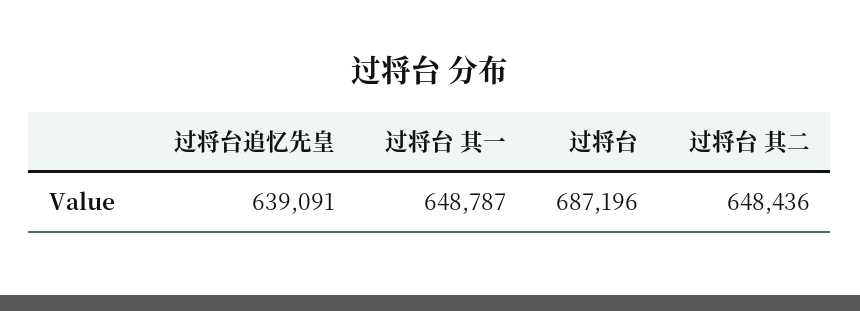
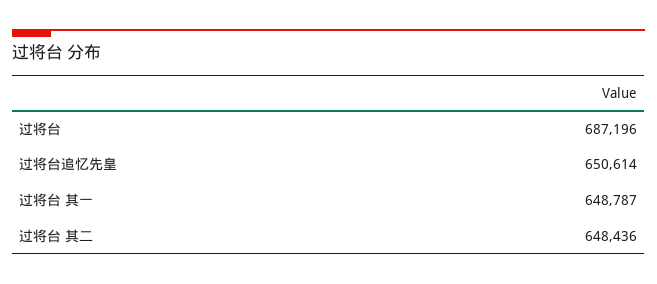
  {
-   "过将台追忆先皇": 639091,
+   "过将台追忆先皇": 650614,
    "过将台 其一": 648787,
    "过将台": 687196,
    "过将台 其二": 648436
  }

